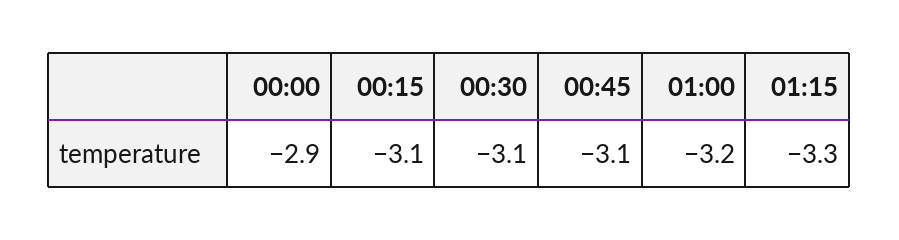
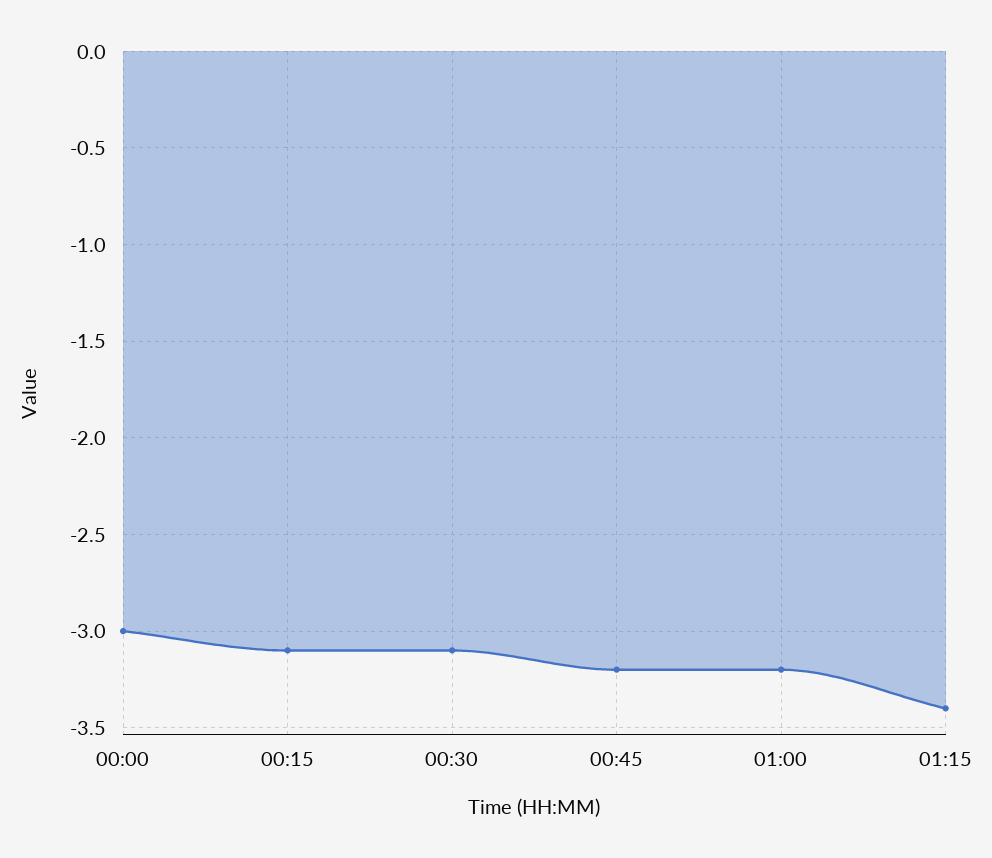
  {
-   "00:00": -2.9,
+   "00:00": -3,
    "00:15": -3.1,
    "00:30": -3.1,
-   "00:45": -3.1,
+   "00:45": -3.2,
    "01:00": -3.2,
-   "01:15": -3.3
+   "01:15": -3.4
  }

